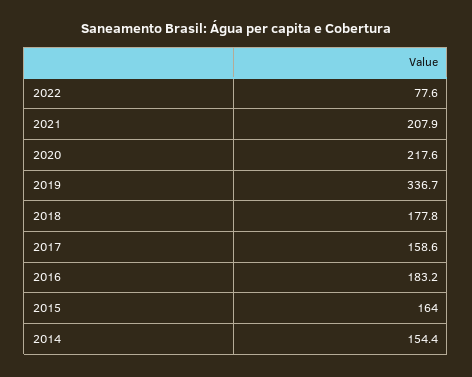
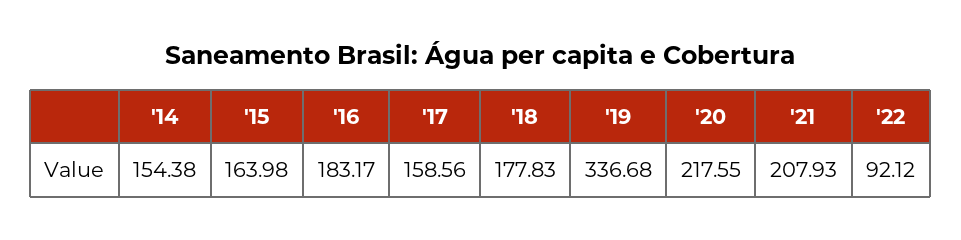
  {
-   "2022": 77.6,
+   "2022": 92.12,
    "2021": 207.93,
    "2020": 217.55,
    "2019": 336.68,
    "2018": 177.83,
    "2017": 158.56,
    "2016": 183.17,
    "2015": 163.98,
    "2014": 154.38
  }

